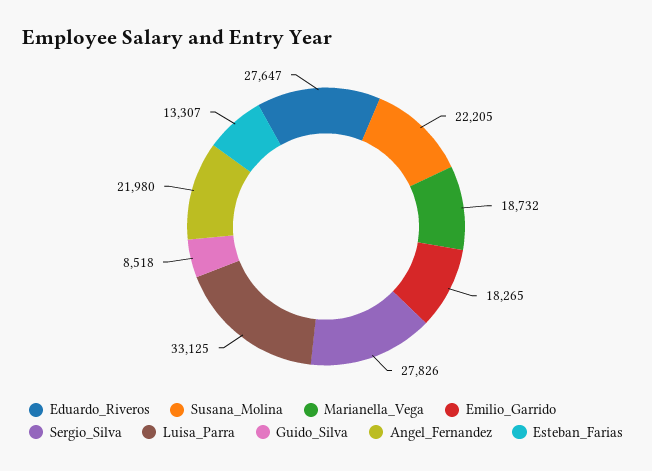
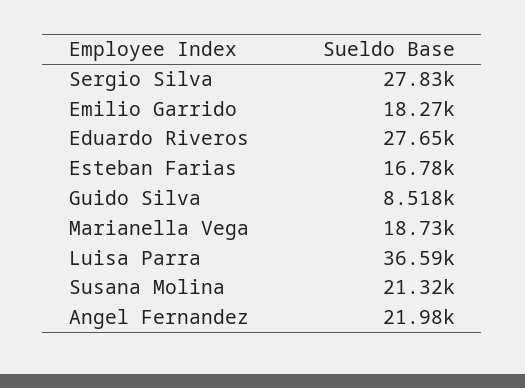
  {
    "Eduardo_Riveros": 27647,
-   "Susana_Molina": 22205,
+   "Susana_Molina": 21320,
    "Marianella_Vega": 18732,
    "Emilio_Garrido": 18265,
    "Sergio_Silva": 27826,
-   "Luisa_Parra": 33125,
+   "Luisa_Parra": 36590,
    "Guido_Silva": 8518,
    "Angel_Fernandez": 21980,
-   "Esteban_Farias": 13307
+   "Esteban_Farias": 16780
  }

